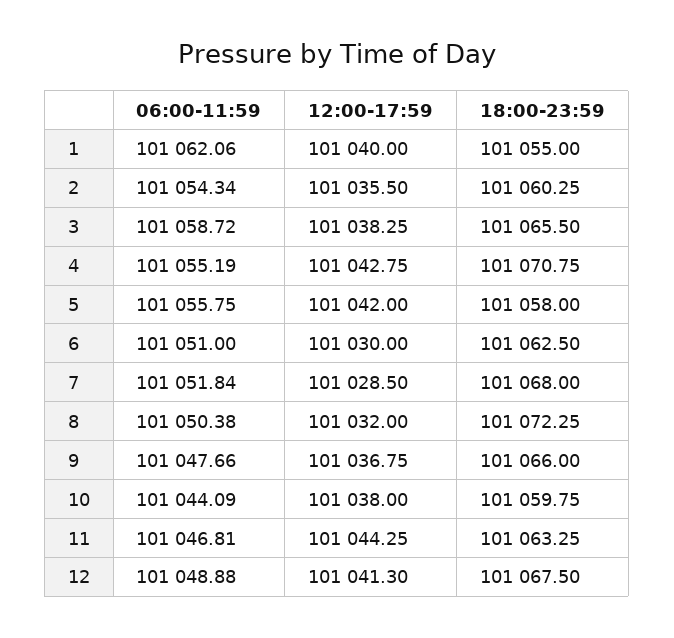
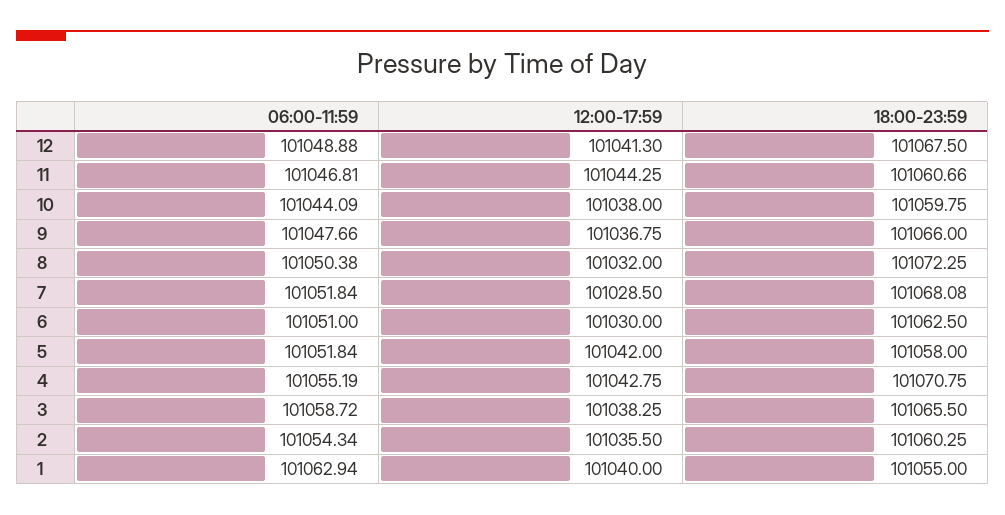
  {
    "06:00-11:59": {
-     "1": 101062.06,
+     "1": 101062.94,
      "2": 101054.34,
      "3": 101058.72,
      "4": 101055.19,
-     "5": 101055.75,
+     "5": 101051.84,
      "6": 101051,
      "7": 101051.84,
      "8": 101050.38,
      "9": 101047.66,
      "10": 101044.09,
      "11": 101046.81,
      "12": 101048.88
    },
    "12:00-17:59": {
      "1": 101040,
      "2": 101035.5,
      "3": 101038.25,
      "4": 101042.75,
      "5": 101042,
      "6": 101030,
      "7": 101028.5,
      "8": 101032,
      "9": 101036.75,
      "10": 101038,
      "11": 101044.25,
      "12": 101041.3
    },
    "18:00-23:59": {
      "1": 101055,
      "2": 101060.25,
      "3": 101065.5,
      "4": 101070.75,
      "5": 101058,
      "6": 101062.5,
-     "7": 101068,
+     "7": 101068.08,
      "8": 101072.25,
      "9": 101066,
      "10": 101059.75,
-     "11": 101063.25,
+     "11": 101060.66,
      "12": 101067.5
    }
  }

